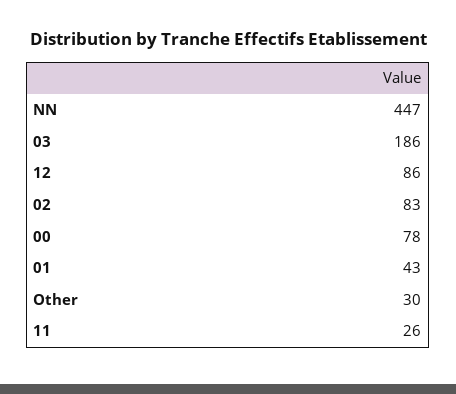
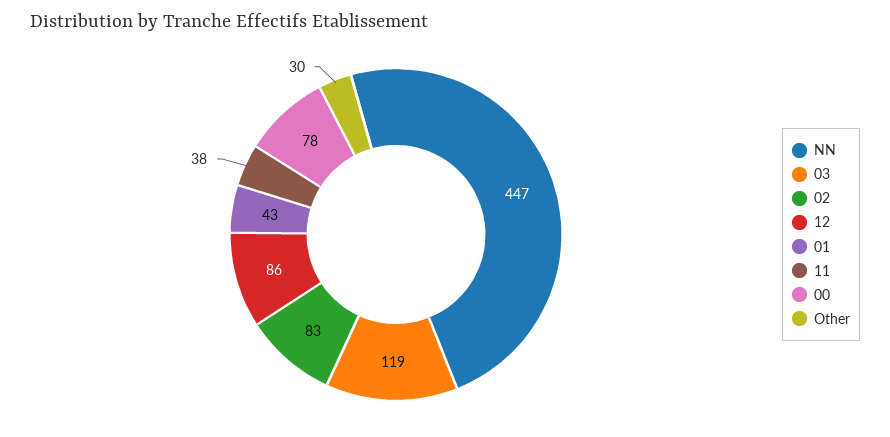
  {
    "NN": 447,
-   "03": 186,
+   "03": 119,
    "12": 86,
    "02": 83,
    "00": 78,
    "01": 43,
    "Other": 30,
-   "11": 26
+   "11": 38
  }

